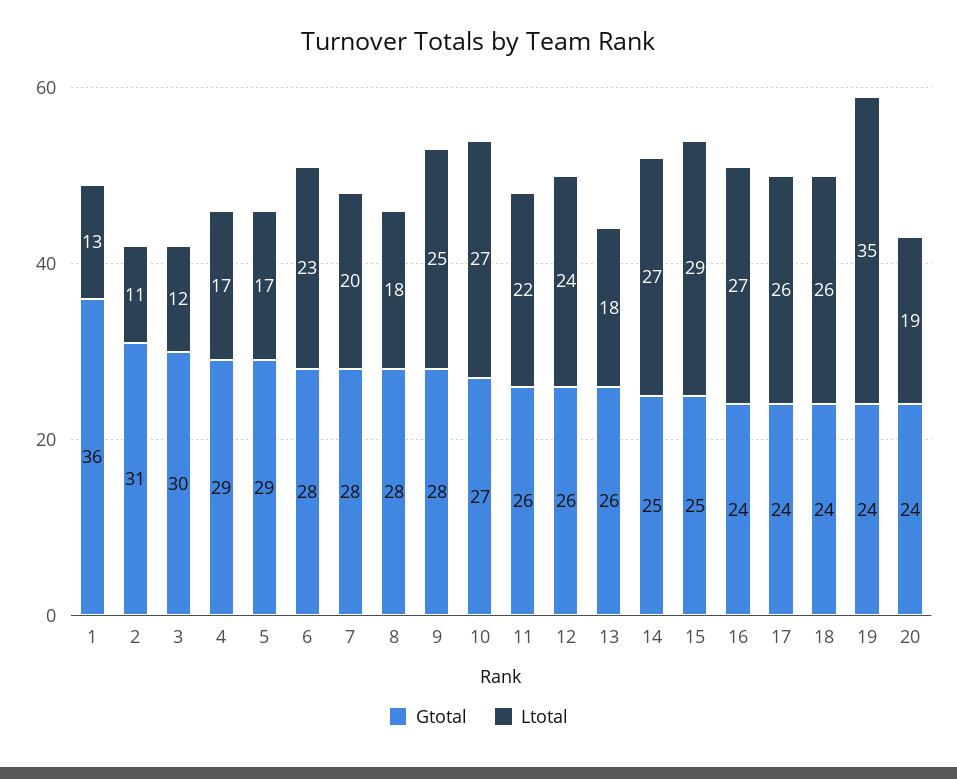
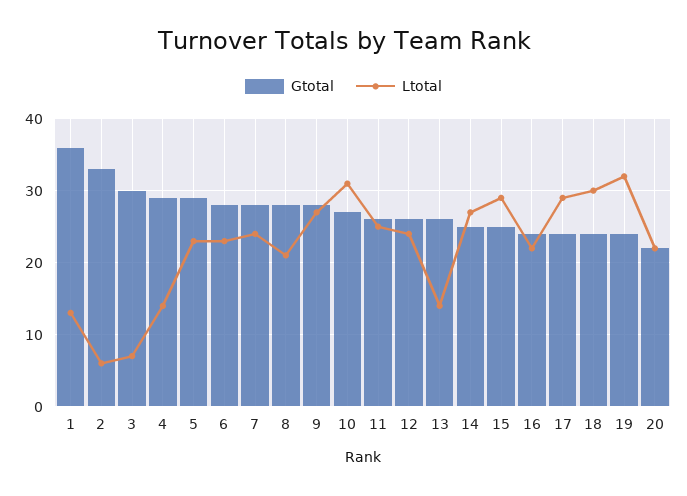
  {
    "Gtotal": {
      "1": 36,
-     "2": 31,
+     "2": 33,
      "3": 30,
      "4": 29,
      "5": 29,
      "6": 28,
      "7": 28,
      "8": 28,
      "9": 28,
      "10": 27,
      "11": 26,
      "12": 26,
      "13": 26,
      "14": 25,
      "15": 25,
      "16": 24,
      "17": 24,
      "18": 24,
      "19": 24,
-     "20": 24
+     "20": 22
    },
    "Ltotal": {
      "1": 13,
-     "2": 11,
+     "2": 6,
-     "3": 12,
+     "3": 7,
-     "4": 17,
+     "4": 14,
-     "5": 17,
+     "5": 23,
      "6": 23,
-     "7": 20,
+     "7": 24,
-     "8": 18,
+     "8": 21,
-     "9": 25,
+     "9": 27,
-     "10": 27,
+     "10": 31,
-     "11": 22,
+     "11": 25,
      "12": 24,
-     "13": 18,
+     "13": 14,
      "14": 27,
      "15": 29,
-     "16": 27,
+     "16": 22,
-     "17": 26,
+     "17": 29,
-     "18": 26,
+     "18": 30,
-     "19": 35,
+     "19": 32,
-     "20": 19
+     "20": 22
    }
  }

